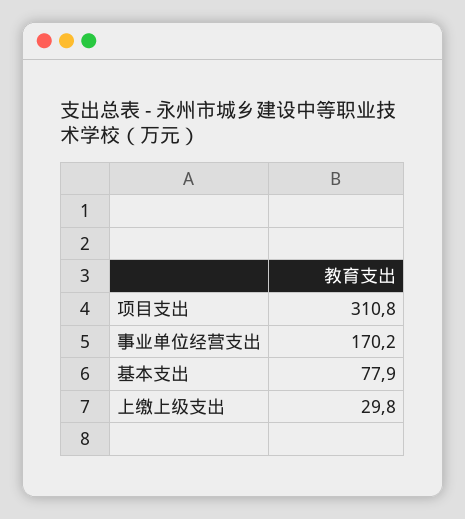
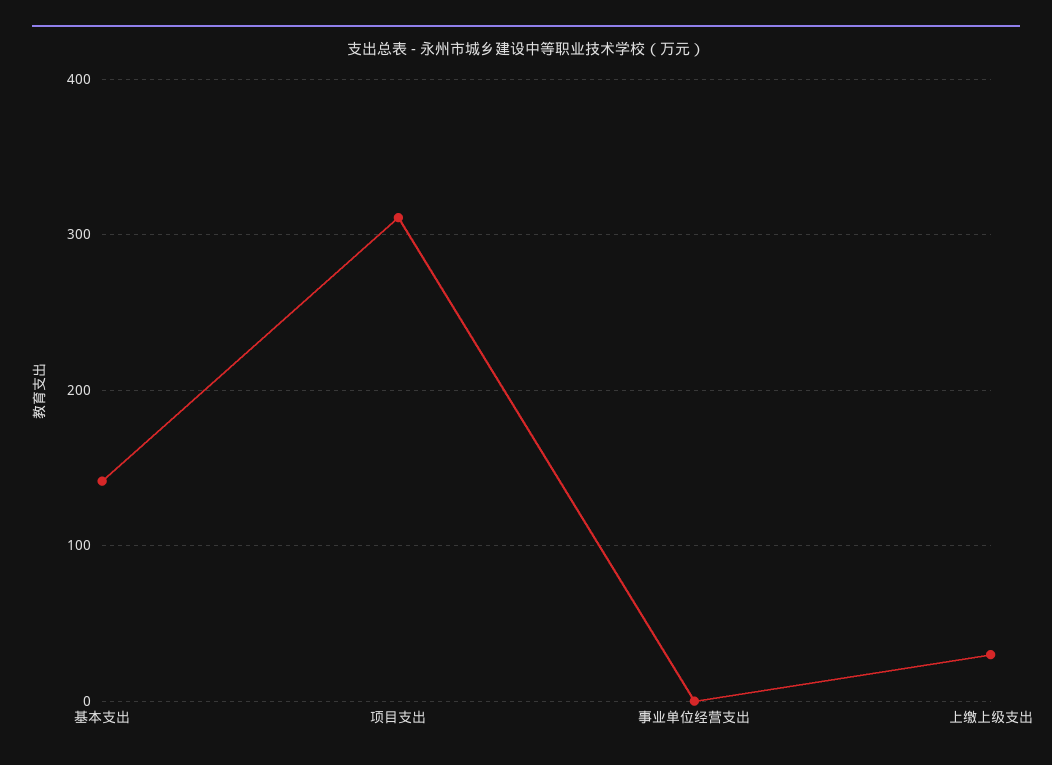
  {
    "项目支出": 310.8,
-   "事业单位经营支出": 170.2,
+   "事业单位经营支出": 0,
-   "基本支出": 77.9,
+   "基本支出": 140,
    "上缴上级支出": 29.8
  }

